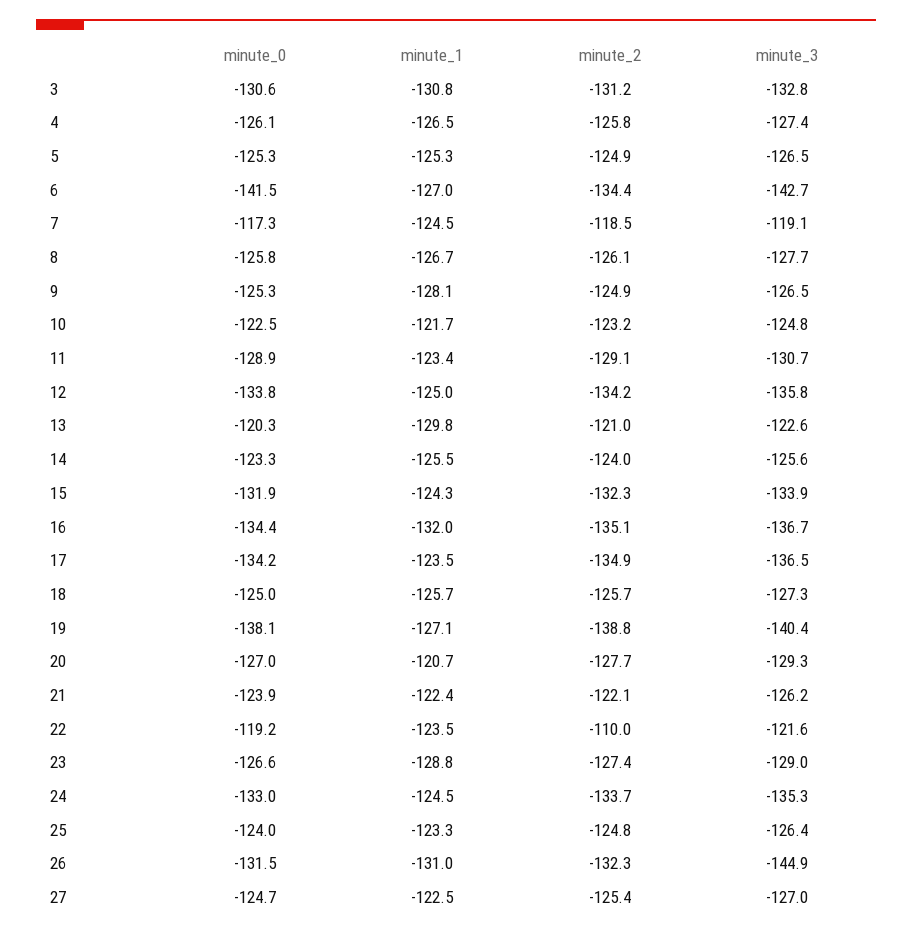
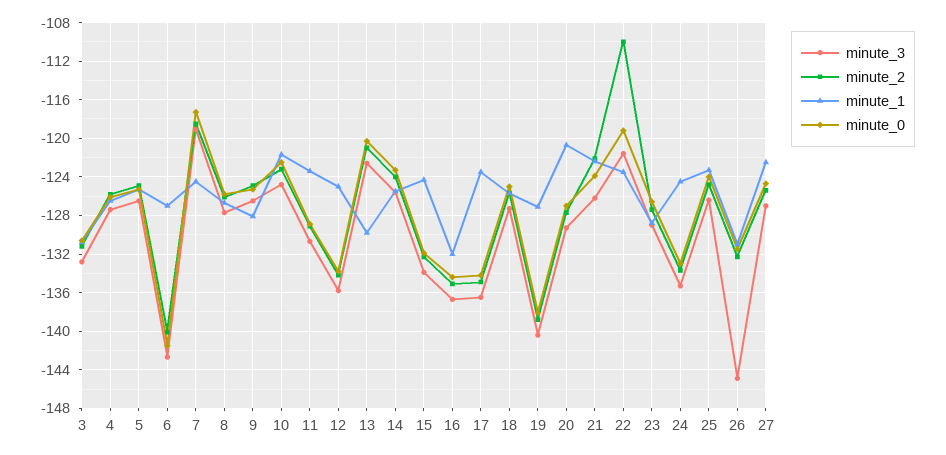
  {
    "minute_0": {
      "3": -130.6,
      "4": -126.1,
      "5": -125.3,
      "6": -141.5,
      "7": -117.3,
      "8": -125.8,
      "9": -125.3,
      "10": -122.5,
      "11": -128.9,
      "12": -133.8,
      "13": -120.3,
      "14": -123.3,
      "15": -131.9,
      "16": -134.4,
      "17": -134.2,
      "18": -125,
      "19": -138.1,
      "20": -127,
      "21": -123.9,
      "22": -119.2,
      "23": -126.6,
      "24": -133,
      "25": -124,
      "26": -131.5,
      "27": -124.7
    },
    "minute_1": {
      "3": -130.8,
      "4": -126.5,
      "5": -125.3,
      "6": -127,
      "7": -124.5,
      "8": -126.7,
      "9": -128.1,
      "10": -121.7,
      "11": -123.4,
      "12": -125,
      "13": -129.8,
      "14": -125.5,
      "15": -124.3,
      "16": -132,
      "17": -123.5,
      "18": -125.7,
      "19": -127.1,
      "20": -120.7,
      "21": -122.4,
      "22": -123.5,
      "23": -128.8,
      "24": -124.5,
      "25": -123.3,
      "26": -131,
      "27": -122.5
    },
    "minute_2": {
      "3": -131.2,
      "4": -125.8,
      "5": -124.9,
-     "6": -134.4,
+     "6": -140,
      "7": -118.5,
      "8": -126.1,
      "9": -124.9,
      "10": -123.2,
      "11": -129.1,
      "12": -134.2,
      "13": -121,
      "14": -124,
      "15": -132.3,
      "16": -135.1,
      "17": -134.9,
      "18": -125.7,
      "19": -138.8,
      "20": -127.7,
      "21": -122.1,
      "22": -110,
      "23": -127.4,
      "24": -133.7,
      "25": -124.8,
      "26": -132.3,
      "27": -125.4
    },
    "minute_3": {
      "3": -132.8,
      "4": -127.4,
      "5": -126.5,
      "6": -142.7,
      "7": -119.1,
      "8": -127.7,
      "9": -126.5,
      "10": -124.8,
      "11": -130.7,
      "12": -135.8,
      "13": -122.6,
      "14": -125.6,
      "15": -133.9,
      "16": -136.7,
      "17": -136.5,
      "18": -127.3,
      "19": -140.4,
      "20": -129.3,
      "21": -126.2,
      "22": -121.6,
      "23": -129,
      "24": -135.3,
      "25": -126.4,
      "26": -144.9,
      "27": -127
    }
  }

